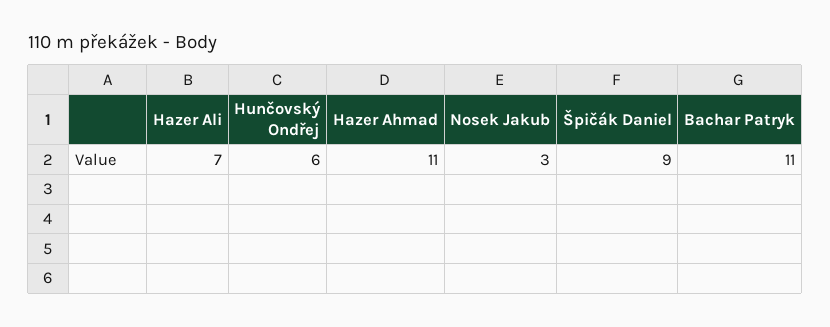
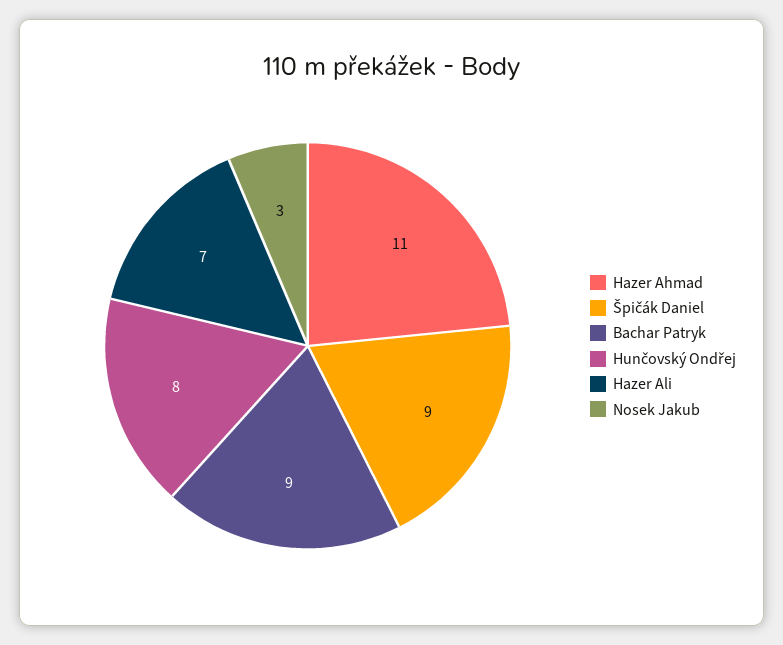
  {
    "Hazer Ali": 7,
-   "Hunčovský Ondřej": 6,
+   "Hunčovský Ondřej": 8,
    "Hazer Ahmad": 11,
    "Nosek Jakub": 3,
    "Špičák Daniel": 9,
-   "Bachar Patryk": 11
+   "Bachar Patryk": 9
  }

